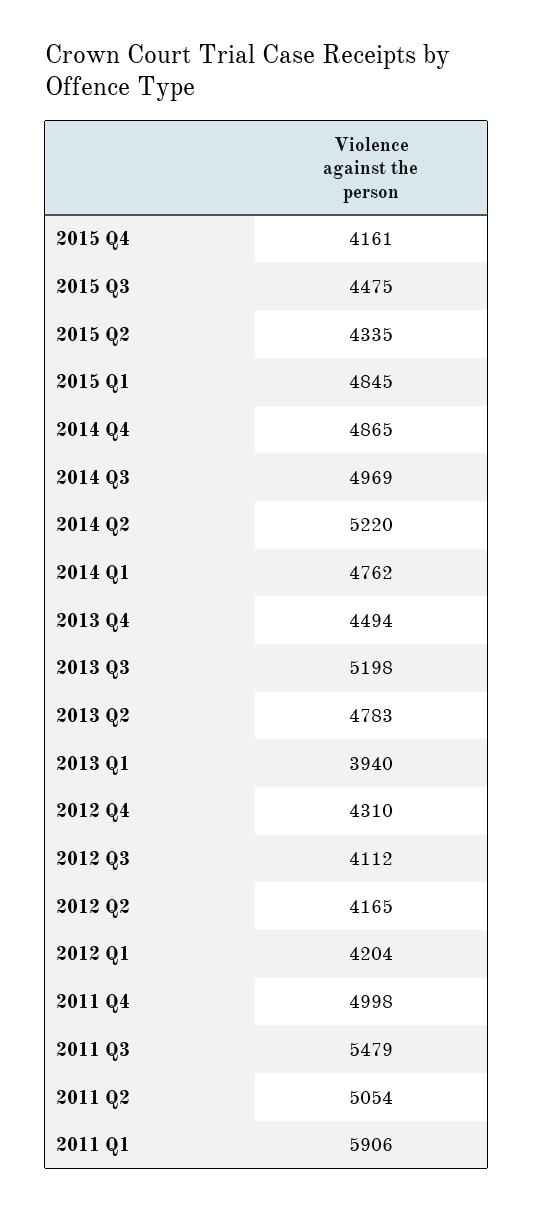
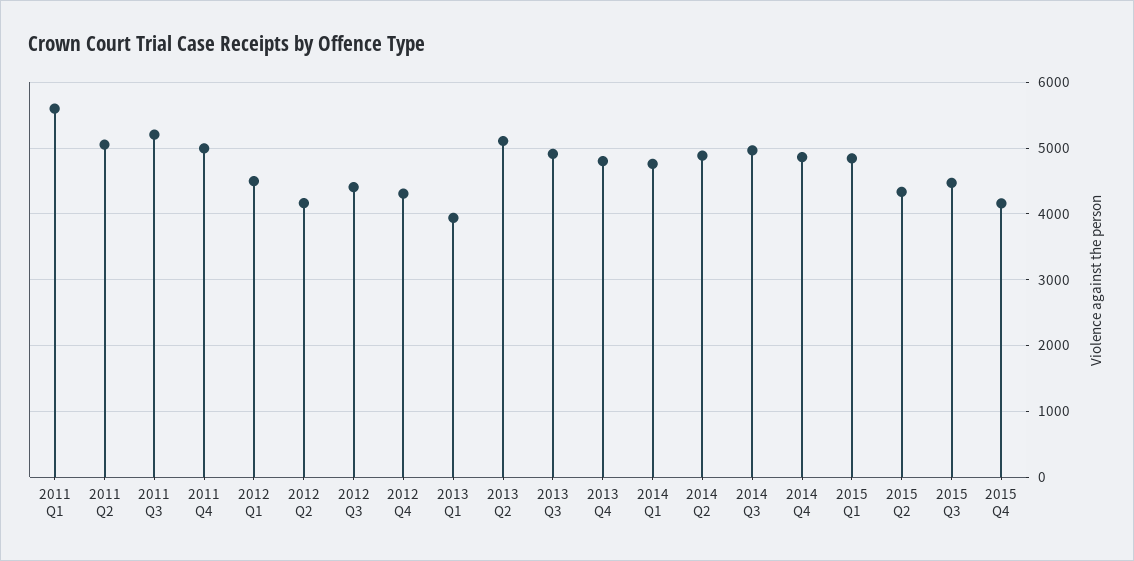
  {
    "2015 Q4": 4161,
    "2015 Q3": 4475,
    "2015 Q2": 4335,
    "2015 Q1": 4845,
    "2014 Q4": 4865,
    "2014 Q3": 4969,
-   "2014 Q2": 5220,
+   "2014 Q2": 4900,
    "2014 Q1": 4762,
-   "2013 Q4": 4494,
+   "2013 Q4": 4800,
-   "2013 Q3": 5198,
+   "2013 Q3": 4900,
-   "2013 Q2": 4783,
+   "2013 Q2": 5100,
    "2013 Q1": 3940,
    "2012 Q4": 4310,
-   "2012 Q3": 4112,
+   "2012 Q3": 4400,
    "2012 Q2": 4165,
-   "2012 Q1": 4204,
+   "2012 Q1": 4500,
    "2011 Q4": 4998,
-   "2011 Q3": 5479,
+   "2011 Q3": 5200,
    "2011 Q2": 5054,
-   "2011 Q1": 5906
+   "2011 Q1": 5600
  }

